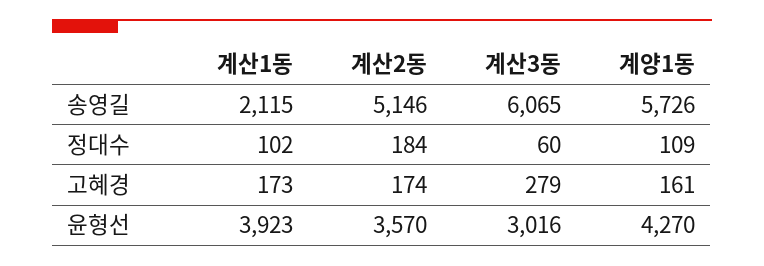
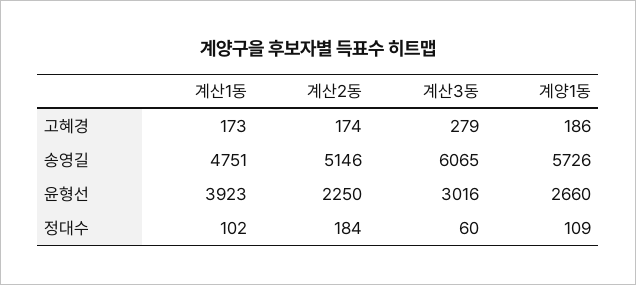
  {
    "계산1동": {
-     "송영길": 2115,
+     "송영길": 4751,
      "정대수": 102,
      "고혜경": 173,
      "윤형선": 3923
    },
    "계산2동": {
      "송영길": 5146,
      "정대수": 184,
      "고혜경": 174,
-     "윤형선": 3570
+     "윤형선": 2250
    },
    "계산3동": {
      "송영길": 6065,
      "정대수": 60,
      "고혜경": 279,
      "윤형선": 3016
    },
    "계양1동": {
      "송영길": 5726,
      "정대수": 109,
-     "고혜경": 161,
+     "고혜경": 186,
-     "윤형선": 4270
+     "윤형선": 2660
    }
  }

